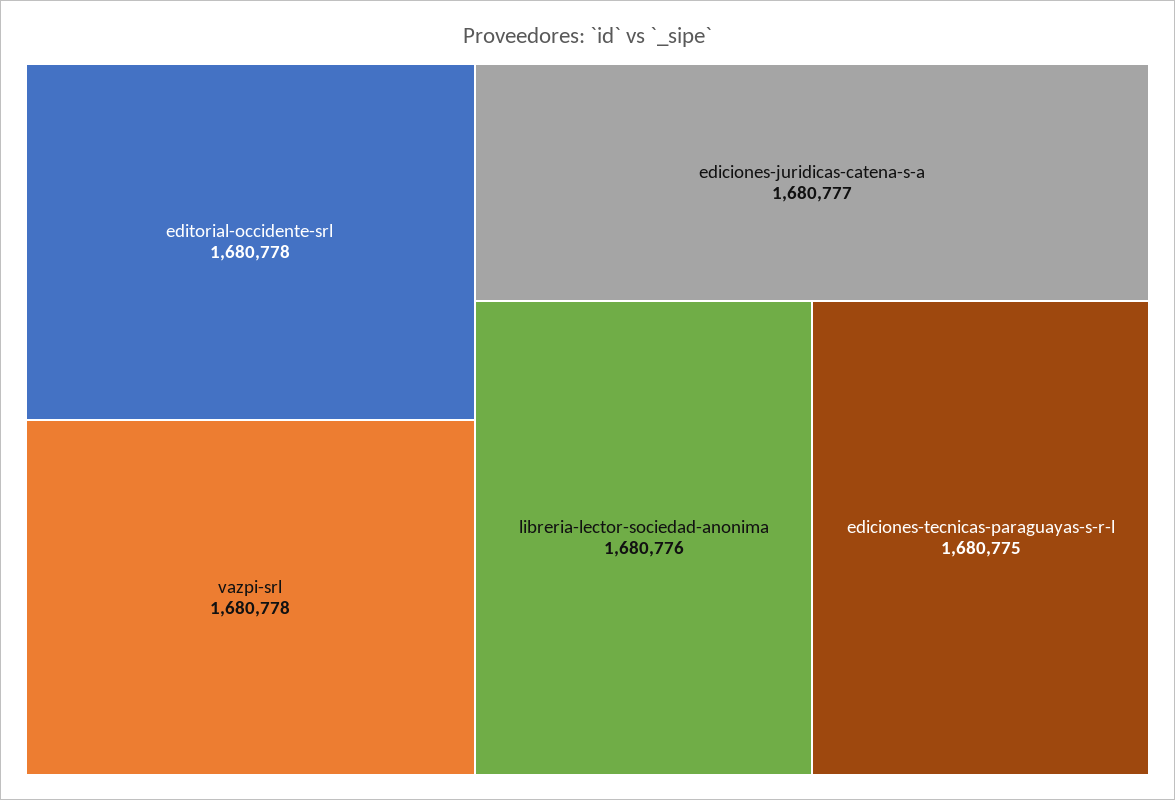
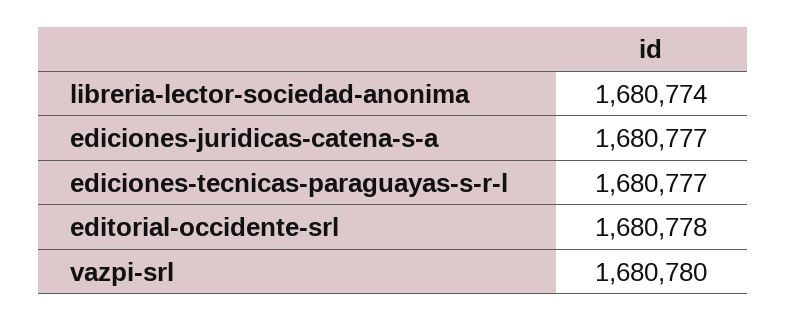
  {
    "editorial-occidente-srl": 1680778,
-   "vazpi-srl": 1680778,
+   "vazpi-srl": 1680780,
    "ediciones-juridicas-catena-s-a": 1680777,
-   "libreria-lector-sociedad-anonima": 1680776,
+   "libreria-lector-sociedad-anonima": 1680774,
-   "ediciones-tecnicas-paraguayas-s-r-l": 1680775
+   "ediciones-tecnicas-paraguayas-s-r-l": 1680777
  }

